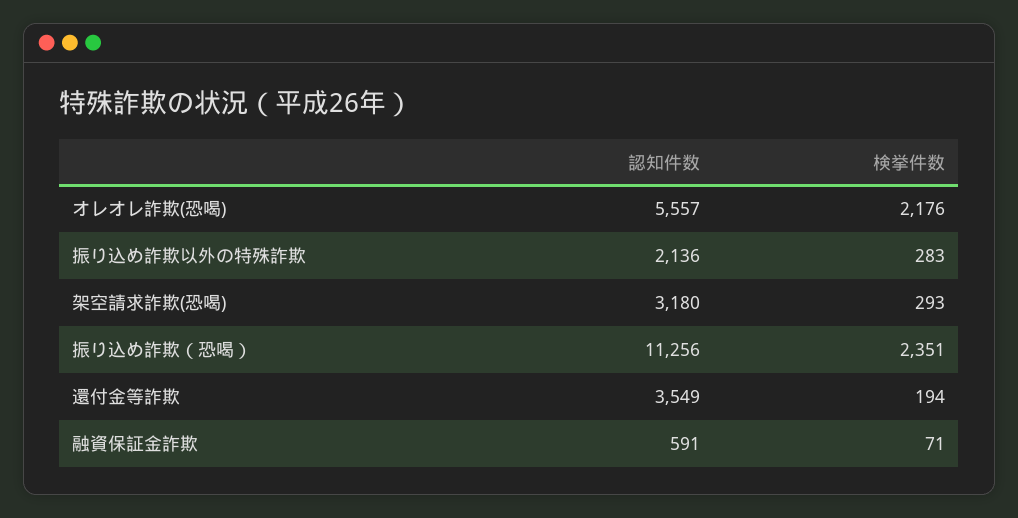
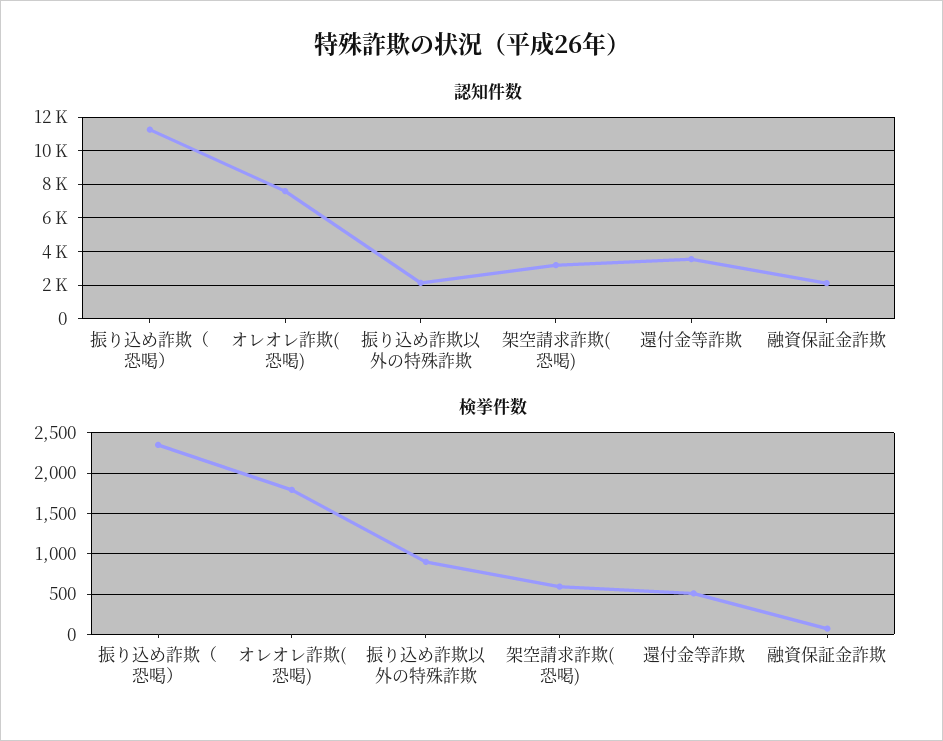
  {
    "認知件数": {
-     "オレオレ詐欺(恐喝)": 5557,
+     "オレオレ詐欺(恐喝)": 7500,
      "振り込め詐欺以外の特殊詐欺": 2136,
      "架空請求詐欺(恐喝)": 3180,
      "振り込め詐欺（恐喝）": 11256,
      "還付金等詐欺": 3549,
-     "融資保証金詐欺": 591
+     "融資保証金詐欺": 2000
    },
    "検挙件数": {
-     "オレオレ詐欺(恐喝)": 2176,
+     "オレオレ詐欺(恐喝)": 1800,
-     "振り込め詐欺以外の特殊詐欺": 283,
+     "振り込め詐欺以外の特殊詐欺": 900,
-     "架空請求詐欺(恐喝)": 293,
+     "架空請求詐欺(恐喝)": 600,
      "振り込め詐欺（恐喝）": 2351,
-     "還付金等詐欺": 194,
+     "還付金等詐欺": 500,
      "融資保証金詐欺": 71
    }
  }

